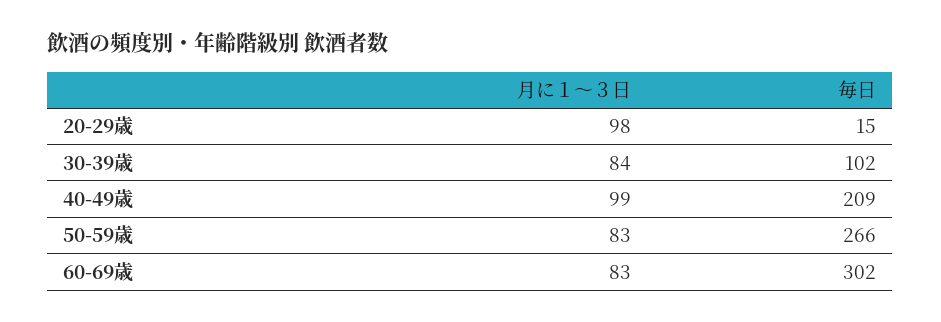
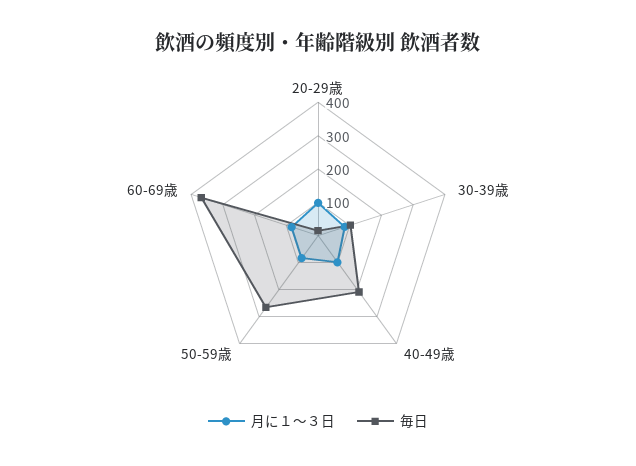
  {
    "月に１～３日": {
      "20-29歳": 98,
      "30-39歳": 84,
      "40-49歳": 99,
      "50-59歳": 83,
      "60-69歳": 83
    },
    "毎日": {
      "20-29歳": 15,
      "30-39歳": 102,
      "40-49歳": 209,
      "50-59歳": 266,
-     "60-69歳": 302
+     "60-69歳": 375
    }
  }

